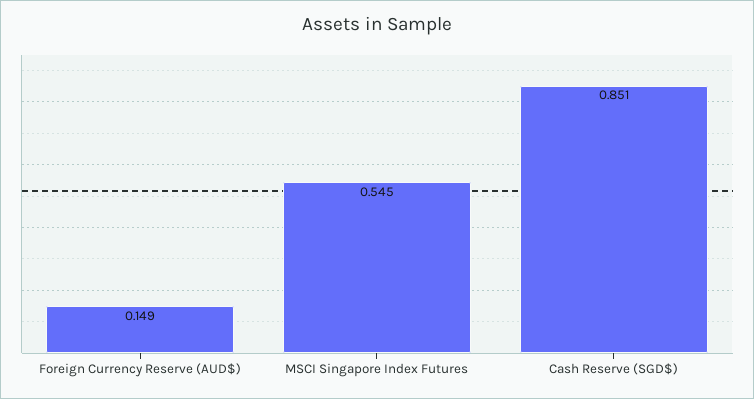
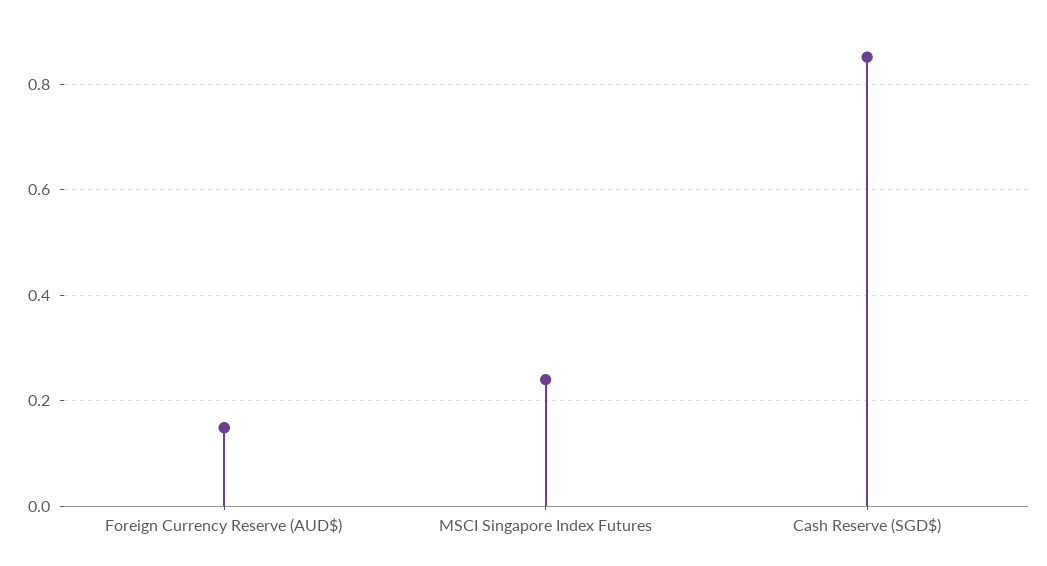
  {
    "Foreign Currency Reserve (AUD$)": 0.149,
-   "MSCI Singapore Index Futures": 0.545,
+   "MSCI Singapore Index Futures": 0.24,
    "Cash Reserve (SGD$)": 0.851
  }

